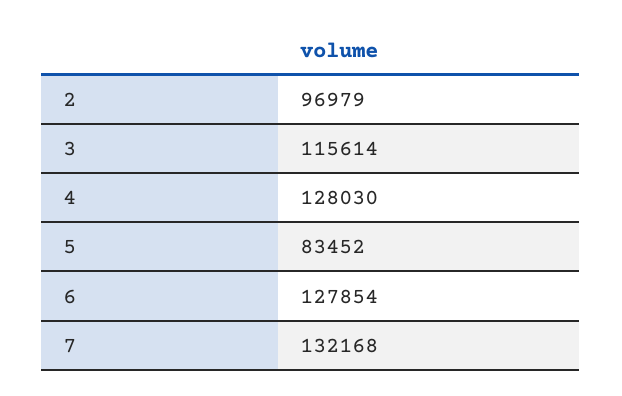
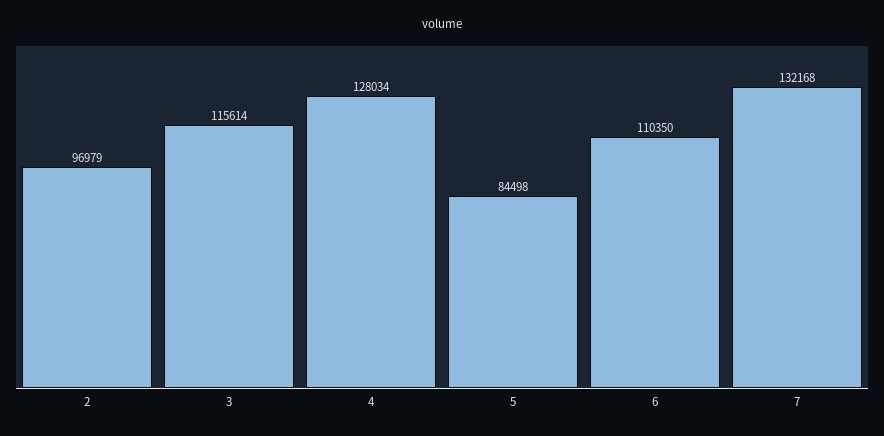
  {
    "2": 96979,
    "3": 115614,
-   "4": 128030,
+   "4": 128034,
-   "5": 83452,
+   "5": 84498,
-   "6": 127854,
+   "6": 110350,
    "7": 132168
  }

